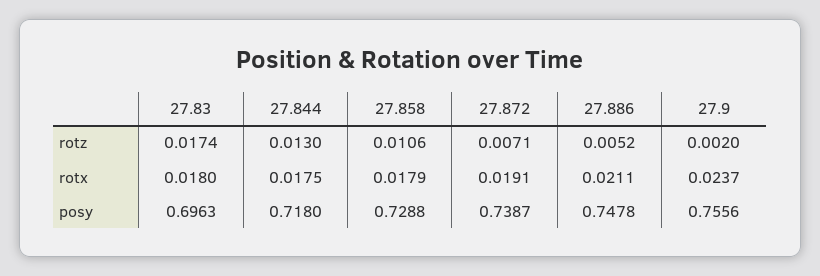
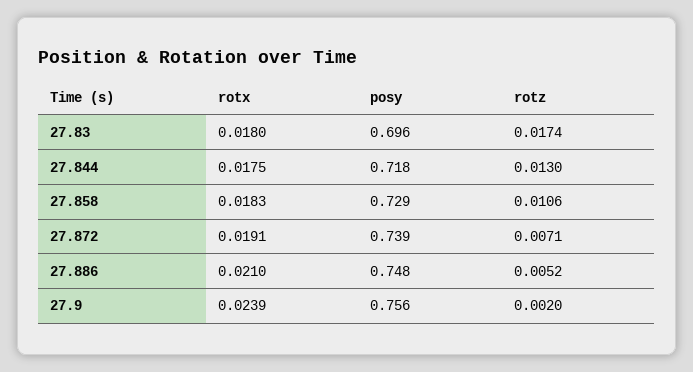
  {
    "27.83": {
      "rotz": 0.0174,
      "rotx": 0.018,
      "posy": 0.6963
    },
    "27.844": {
      "rotz": 0.013,
      "rotx": 0.0175,
      "posy": 0.718
    },
    "27.858": {
      "rotz": 0.0106,
-     "rotx": 0.0179,
+     "rotx": 0.0183,
      "posy": 0.7288
    },
    "27.872": {
      "rotz": 0.0071,
      "rotx": 0.0191,
      "posy": 0.7387
    },
    "27.886": {
      "rotz": 0.0052,
-     "rotx": 0.0211,
+     "rotx": 0.021,
      "posy": 0.7478
    },
    "27.9": {
      "rotz": 0.002,
-     "rotx": 0.0237,
+     "rotx": 0.0239,
      "posy": 0.7556
    }
  }

